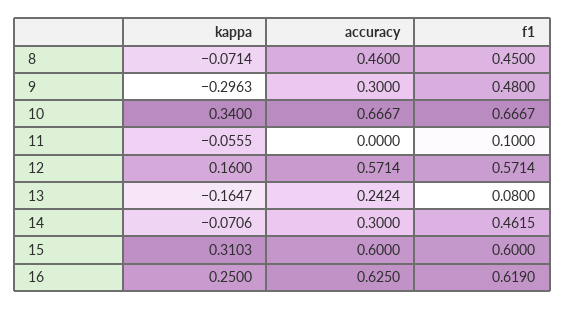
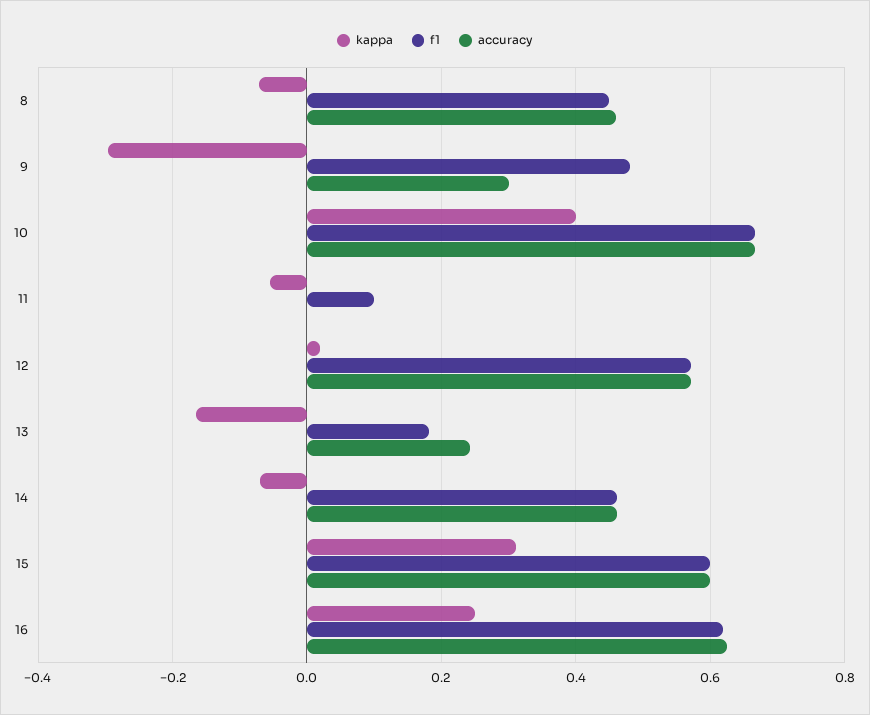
  {
    "kappa": {
      "8": -0.0714,
      "9": -0.2963,
-     "10": 0.34,
+     "10": 0.4,
      "11": -0.0555,
-     "12": 0.16,
+     "12": 0.02,
      "13": -0.1647,
      "14": -0.0706,
      "15": 0.3103,
      "16": 0.25
    },
    "accuracy": {
      "8": 0.46,
      "9": 0.3,
      "10": 0.6667,
      "11": 0,
      "12": 0.5714,
      "13": 0.2424,
-     "14": 0.3,
+     "14": 0.46,
      "15": 0.6,
      "16": 0.625
    },
    "f1": {
      "8": 0.45,
      "9": 0.48,
      "10": 0.6667,
      "11": 0.1,
      "12": 0.5714,
-     "13": 0.08,
+     "13": 0.18,
      "14": 0.4615,
      "15": 0.6,
      "16": 0.619
    }
  }

